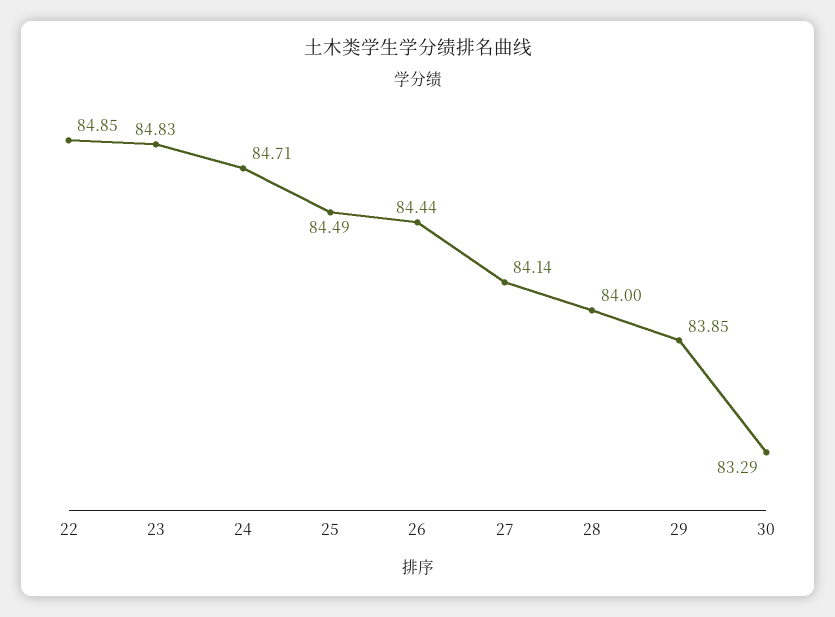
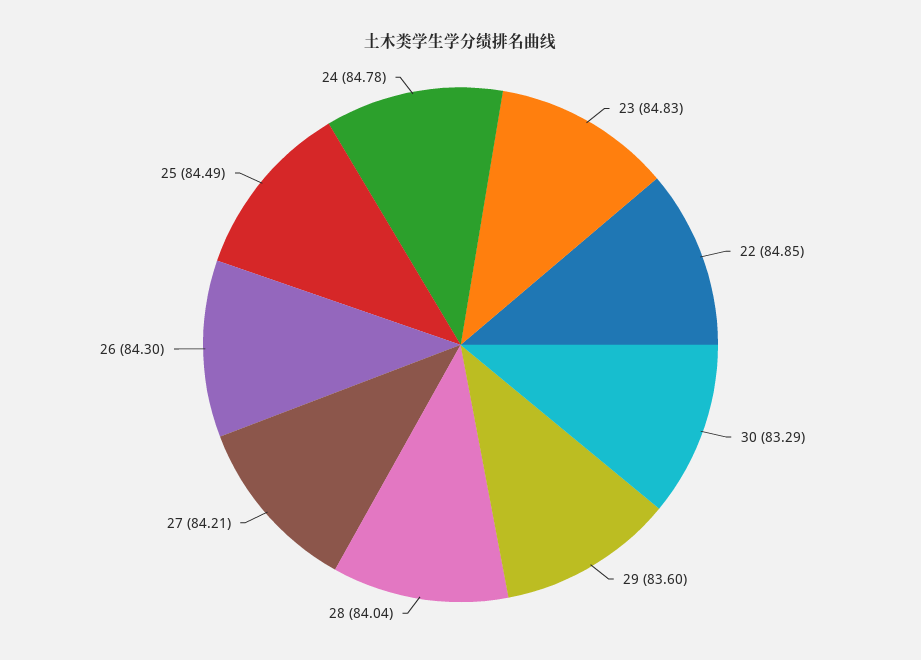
  {
    "22": 84.85,
    "23": 84.83,
-   "24": 84.71,
+   "24": 84.78,
    "25": 84.49,
-   "26": 84.44,
+   "26": 84.3,
-   "27": 84.14,
+   "27": 84.21,
-   "28": 84,
+   "28": 84.04,
-   "29": 83.85,
+   "29": 83.6,
    "30": 83.29
  }

